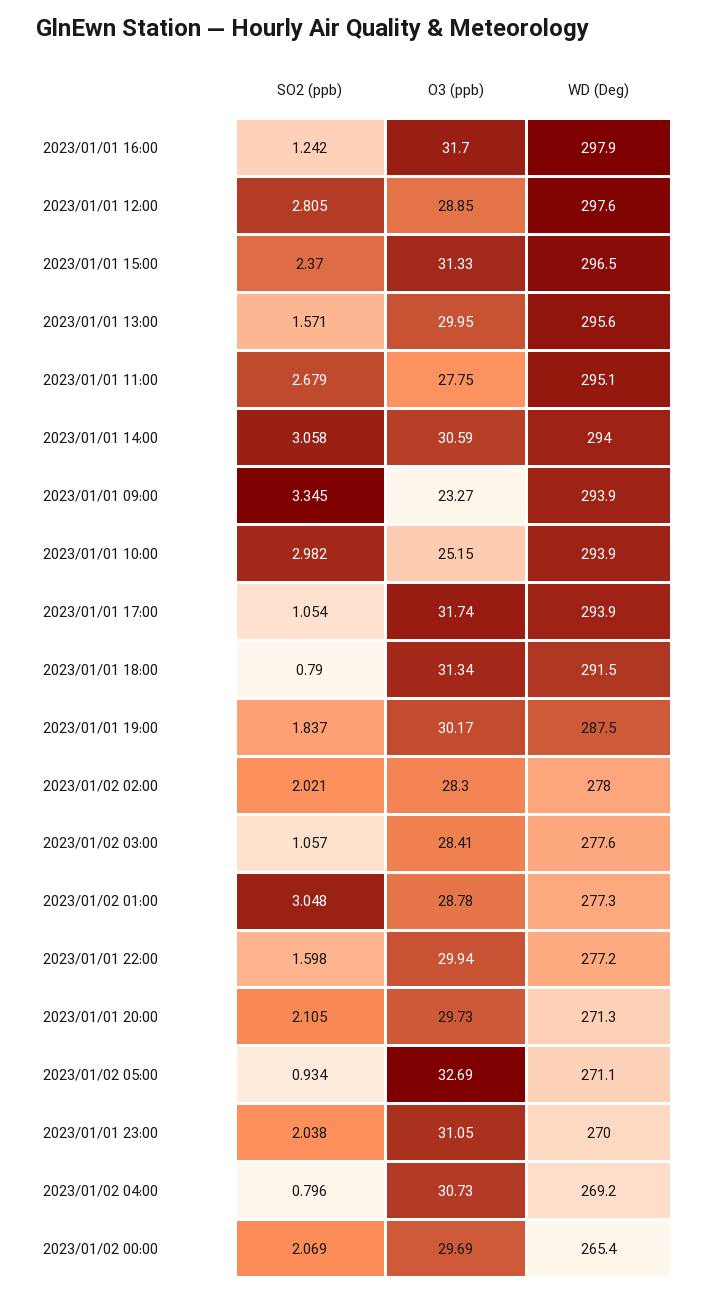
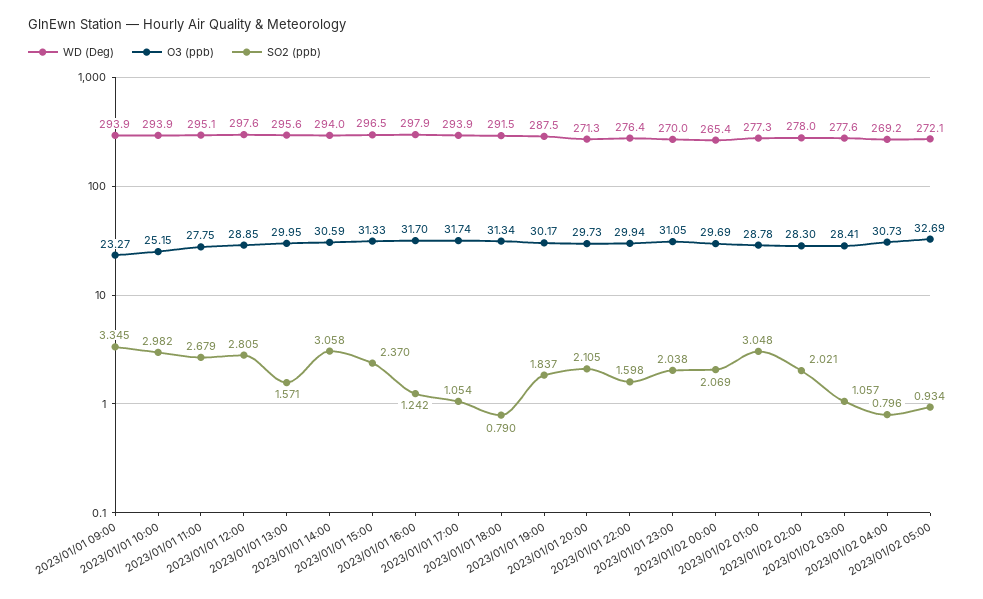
  {
    "SO2 (ppb)": {
      "2023/01/01 16:00": 1.242,
      "2023/01/01 12:00": 2.805,
      "2023/01/01 15:00": 2.37,
      "2023/01/01 13:00": 1.571,
      "2023/01/01 11:00": 2.679,
      "2023/01/01 14:00": 3.058,
      "2023/01/01 09:00": 3.345,
      "2023/01/01 10:00": 2.982,
      "2023/01/01 17:00": 1.054,
      "2023/01/01 18:00": 0.79,
      "2023/01/01 19:00": 1.837,
      "2023/01/02 02:00": 2.021,
      "2023/01/02 03:00": 1.057,
      "2023/01/02 01:00": 3.048,
      "2023/01/01 22:00": 1.598,
      "2023/01/01 20:00": 2.105,
      "2023/01/02 05:00": 0.934,
      "2023/01/01 23:00": 2.038,
      "2023/01/02 04:00": 0.796,
      "2023/01/02 00:00": 2.069
    },
    "O3 (ppb)": {
      "2023/01/01 16:00": 31.7,
      "2023/01/01 12:00": 28.85,
      "2023/01/01 15:00": 31.33,
      "2023/01/01 13:00": 29.95,
      "2023/01/01 11:00": 27.75,
      "2023/01/01 14:00": 30.59,
      "2023/01/01 09:00": 23.27,
      "2023/01/01 10:00": 25.15,
      "2023/01/01 17:00": 31.74,
      "2023/01/01 18:00": 31.34,
      "2023/01/01 19:00": 30.17,
      "2023/01/02 02:00": 28.3,
      "2023/01/02 03:00": 28.41,
      "2023/01/02 01:00": 28.78,
      "2023/01/01 22:00": 29.94,
      "2023/01/01 20:00": 29.73,
      "2023/01/02 05:00": 32.69,
      "2023/01/01 23:00": 31.05,
      "2023/01/02 04:00": 30.73,
      "2023/01/02 00:00": 29.69
    },
    "WD (Deg)": {
      "2023/01/01 16:00": 297.9,
      "2023/01/01 12:00": 297.6,
      "2023/01/01 15:00": 296.5,
      "2023/01/01 13:00": 295.6,
      "2023/01/01 11:00": 295.1,
      "2023/01/01 14:00": 294,
      "2023/01/01 09:00": 293.9,
      "2023/01/01 10:00": 293.9,
      "2023/01/01 17:00": 293.9,
      "2023/01/01 18:00": 291.5,
      "2023/01/01 19:00": 287.5,
      "2023/01/02 02:00": 278,
      "2023/01/02 03:00": 277.6,
      "2023/01/02 01:00": 277.3,
-     "2023/01/01 22:00": 277.2,
+     "2023/01/01 22:00": 276.4,
      "2023/01/01 20:00": 271.3,
-     "2023/01/02 05:00": 271.1,
+     "2023/01/02 05:00": 272.1,
      "2023/01/01 23:00": 270,
      "2023/01/02 04:00": 269.2,
      "2023/01/02 00:00": 265.4
    }
  }

